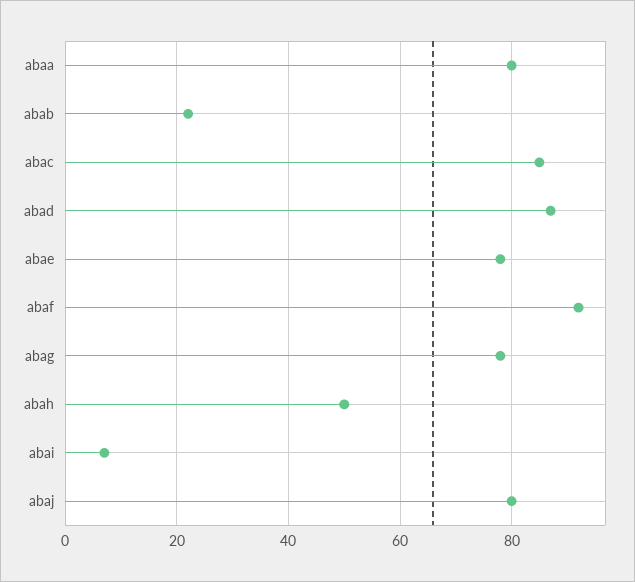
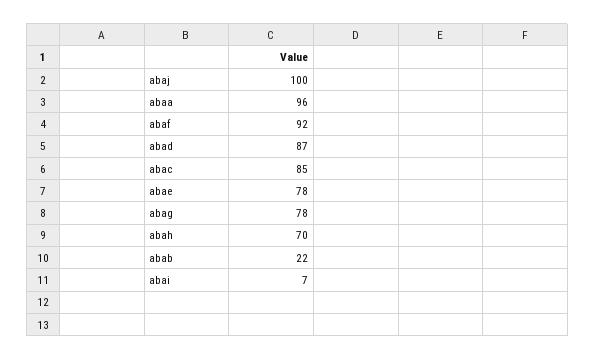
  {
-   "abaa": 80,
+   "abaa": 96,
    "abab": 22,
    "abac": 85,
    "abad": 87,
    "abae": 78,
    "abaf": 92,
    "abag": 78,
-   "abah": 50,
+   "abah": 70,
    "abai": 7,
-   "abaj": 80
+   "abaj": 100
  }

